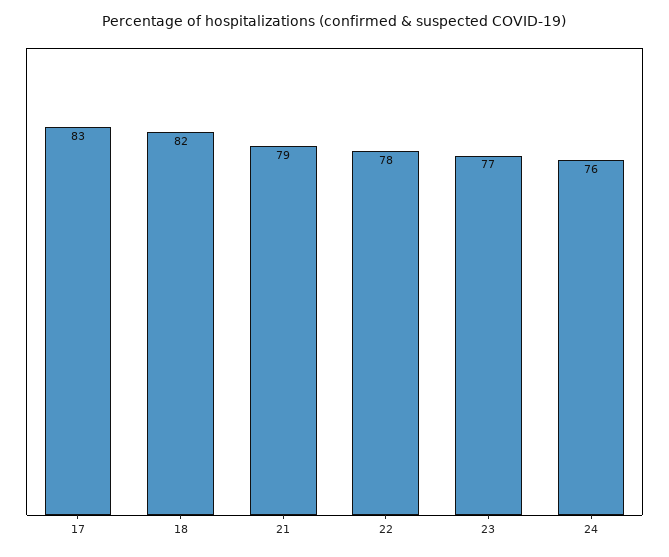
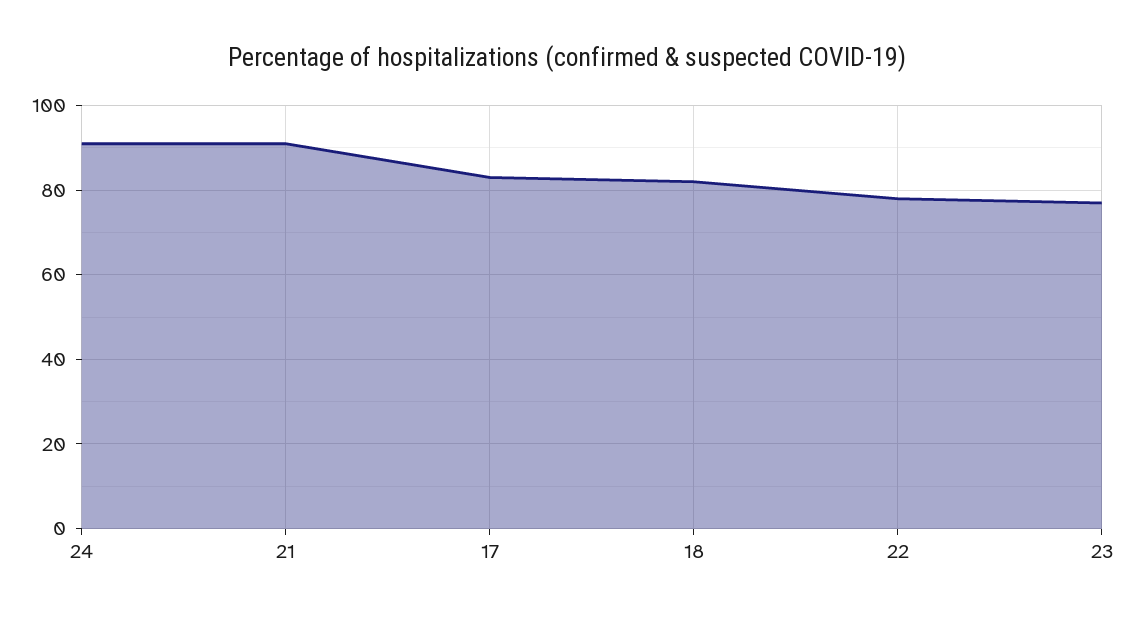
  {
    "17": 83,
    "18": 82,
-   "21": 79,
+   "21": 90,
    "22": 78,
    "23": 77,
-   "24": 76
+   "24": 90
  }

